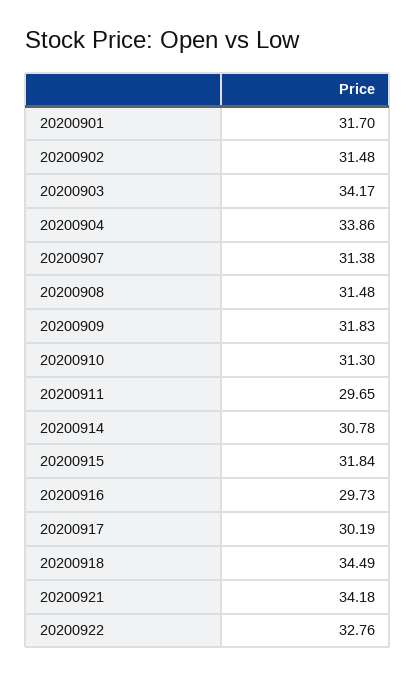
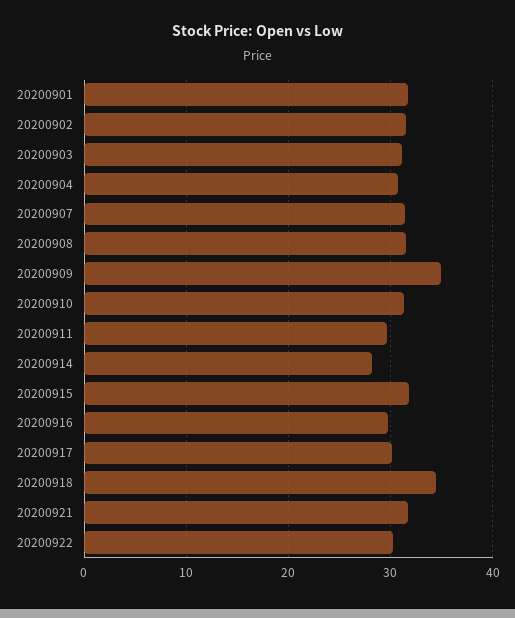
  {
    "20200901": 31.7,
    "20200902": 31.48,
-   "20200903": 34.17,
+   "20200903": 31,
-   "20200904": 33.86,
+   "20200904": 31,
    "20200907": 31.38,
    "20200908": 31.48,
-   "20200909": 31.83,
+   "20200909": 35,
    "20200910": 31.3,
    "20200911": 29.65,
-   "20200914": 30.78,
+   "20200914": 28,
    "20200915": 31.84,
    "20200916": 29.73,
    "20200917": 30.19,
    "20200918": 34.49,
-   "20200921": 34.18,
+   "20200921": 32,
-   "20200922": 32.76
+   "20200922": 30
  }

